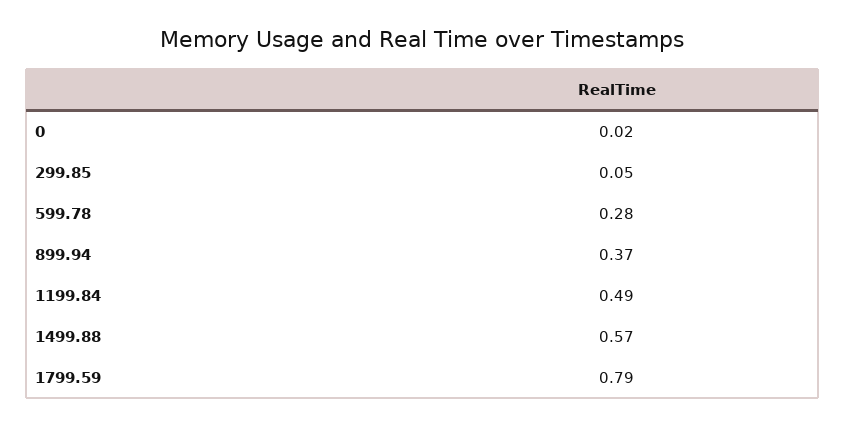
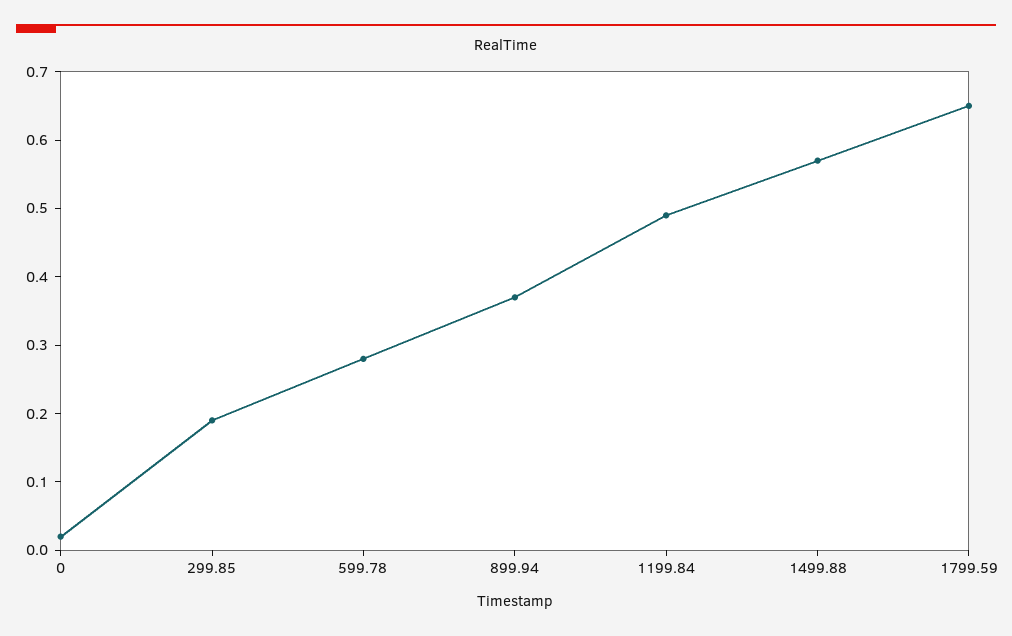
  {
    "0": 0.02,
-   "299.85": 0.05,
+   "299.85": 0.2,
    "599.78": 0.28,
    "899.94": 0.37,
    "1199.84": 0.49,
    "1499.88": 0.57,
-   "1799.59": 0.79
+   "1799.59": 0.65
  }

